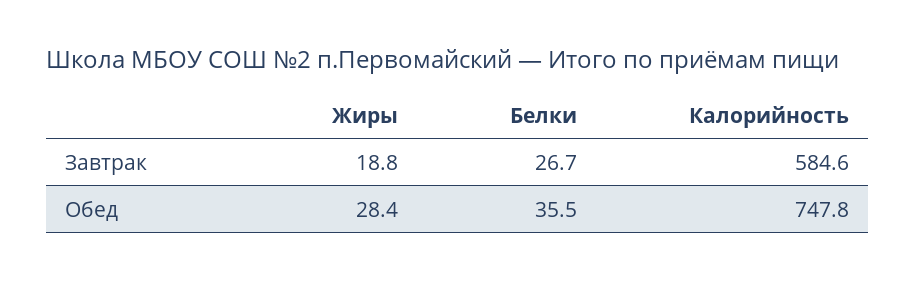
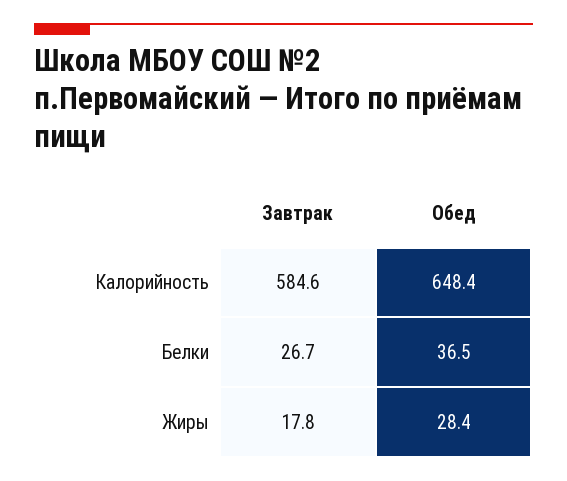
  {
    "Жиры": {
-     "Завтрак": 18.8,
+     "Завтрак": 17.8,
      "Обед": 28.4
    },
    "Белки": {
      "Завтрак": 26.7,
-     "Обед": 35.5
+     "Обед": 36.5
    },
    "Калорийность": {
      "Завтрак": 584.6,
-     "Обед": 747.8
+     "Обед": 648.4
    }
  }

